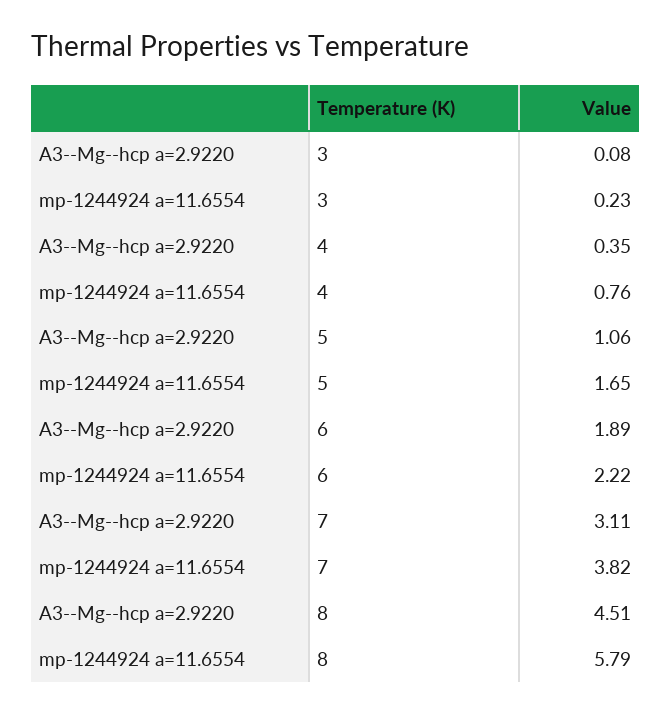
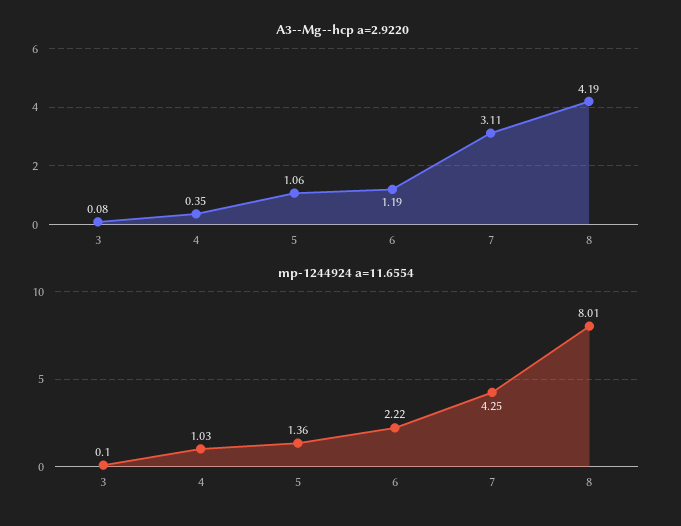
  {
    "A3--Mg--hcp a=2.9220": {
      "3": 0.08,
      "4": 0.35,
      "5": 1.06,
-     "6": 1.89,
+     "6": 1.19,
      "7": 3.11,
-     "8": 4.51
+     "8": 4.19
    },
    "mp-1244924 a=11.6554": {
-     "3": 0.23,
+     "3": 0.1,
-     "4": 0.76,
+     "4": 1.03,
-     "5": 1.65,
+     "5": 1.36,
      "6": 2.22,
-     "7": 3.82,
+     "7": 4.25,
-     "8": 5.79
+     "8": 8.01
    }
  }

